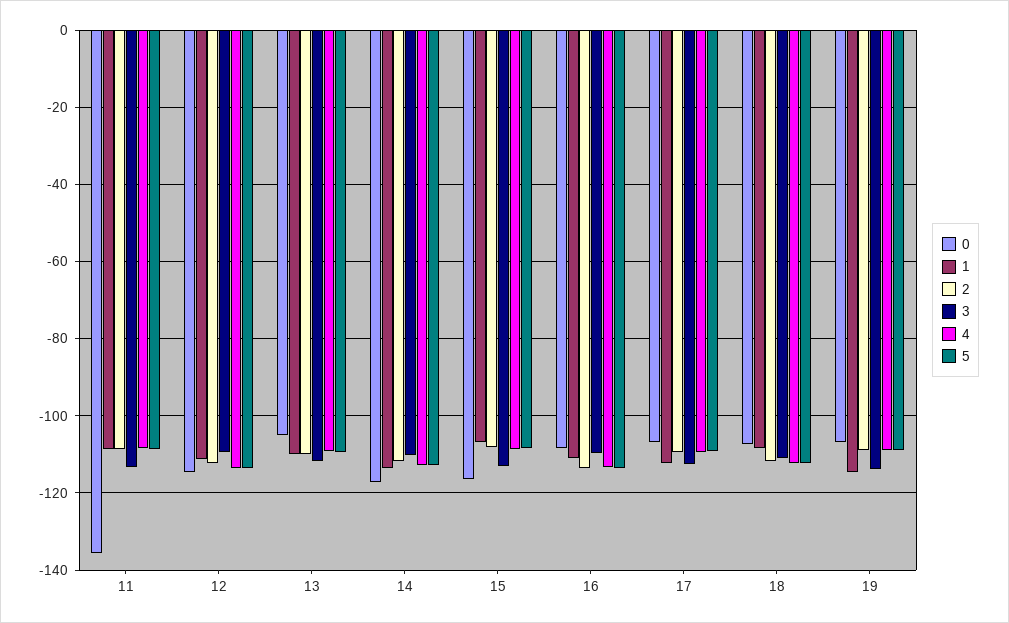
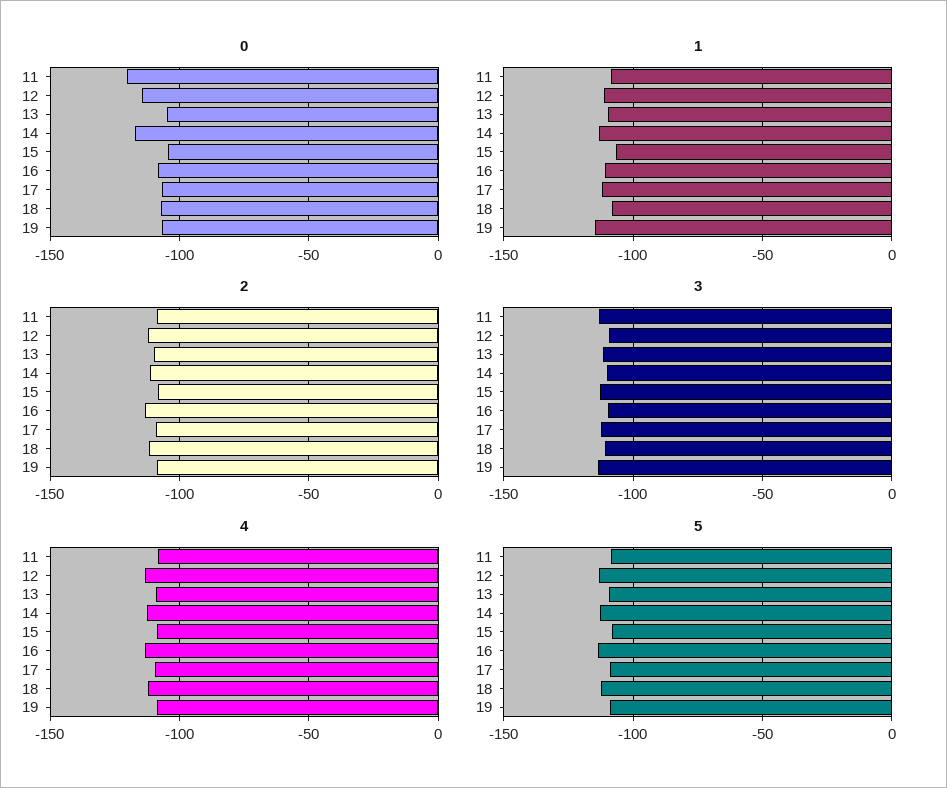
  {
    "0": {
-     "11": -136,
+     "11": -120,
      "12": -114,
      "13": -106,
      "14": -118,
-     "15": -116,
+     "15": -105,
      "16": -108,
      "17": -106,
      "18": -108,
      "19": -106
    },
    "1": {
      "11": -108,
      "12": -112,
      "13": -110,
      "14": -114,
      "15": -106,
      "16": -110,
      "17": -112,
      "18": -108,
      "19": -114
    },
    "2": {
      "11": -108,
      "12": -112,
      "13": -110,
      "14": -112,
      "15": -108,
      "16": -114,
      "17": -110,
      "18": -112,
      "19": -108
    },
    "3": {
      "11": -114,
      "12": -110,
      "13": -112,
      "14": -110,
      "15": -114,
      "16": -110,
      "17": -112,
      "18": -110,
      "19": -114
    },
    "4": {
      "11": -108,
      "12": -114,
      "13": -110,
      "14": -112,
      "15": -108,
      "16": -114,
      "17": -110,
      "18": -112,
      "19": -108
    },
    "5": {
      "11": -108,
      "12": -114,
      "13": -110,
      "14": -112,
      "15": -108,
      "16": -114,
      "17": -110,
      "18": -112,
      "19": -108
    }
  }

